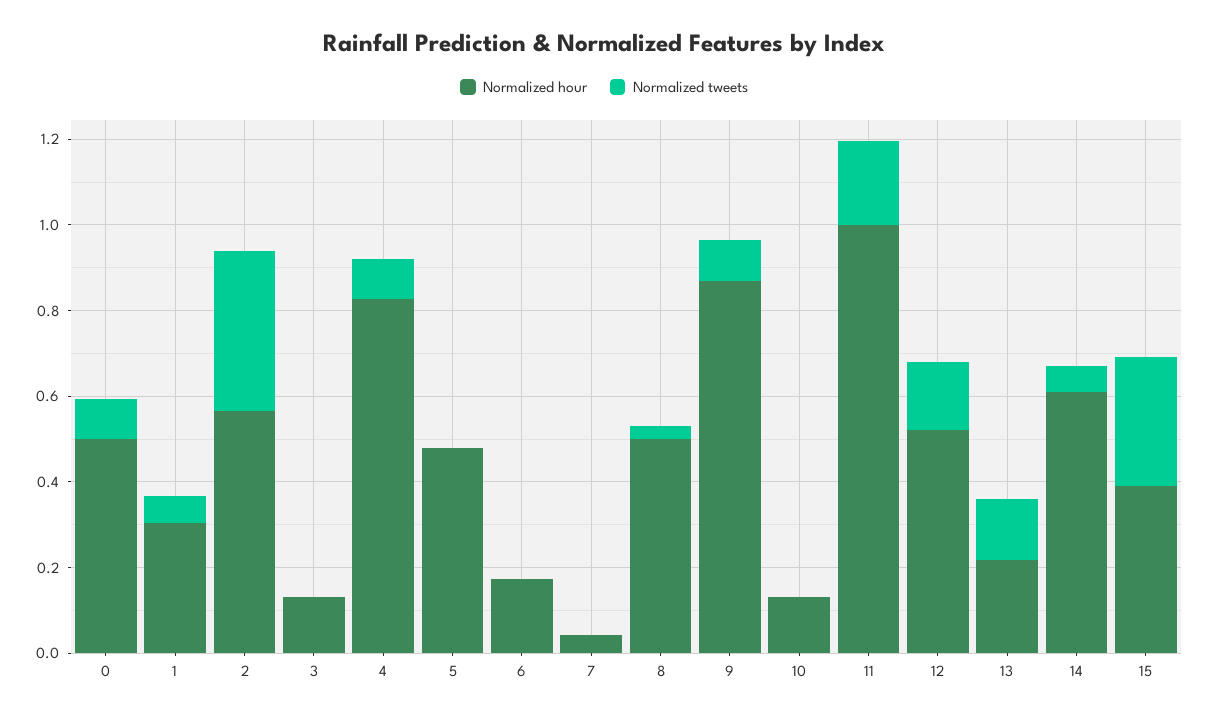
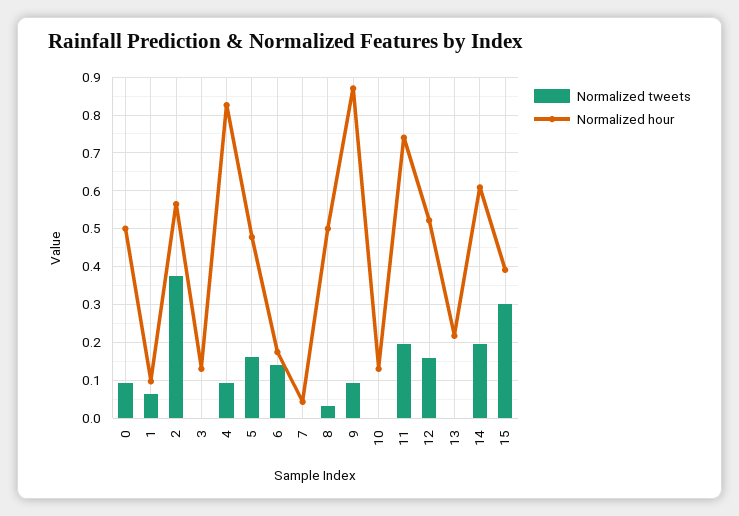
  {
    "Normalized hour": {
      "0": 0.5,
-     "1": 0.3,
+     "1": 0.1,
      "2": 0.56,
      "3": 0.14,
      "4": 0.82,
      "5": 0.48,
      "6": 0.18,
      "7": 0.04,
      "8": 0.5,
      "9": 0.88,
      "10": 0.14,
-     "11": 1,
+     "11": 0.74,
      "12": 0.52,
      "13": 0.22,
      "14": 0.6,
      "15": 0.4
    },
    "Normalized tweets": {
      "0": 0.1,
      "1": 0.06,
      "2": 0.38,
      "3": 0,
      "4": 0.1,
-     "5": 0,
+     "5": 0.16,
-     "6": 0,
+     "6": 0.14,
      "7": 0,
      "8": 0.04,
      "9": 0.1,
      "10": 0,
      "11": 0.2,
      "12": 0.16,
-     "13": 0.15,
+     "13": 0,
-     "14": 0.05,
+     "14": 0.2,
      "15": 0.3
    }
  }

